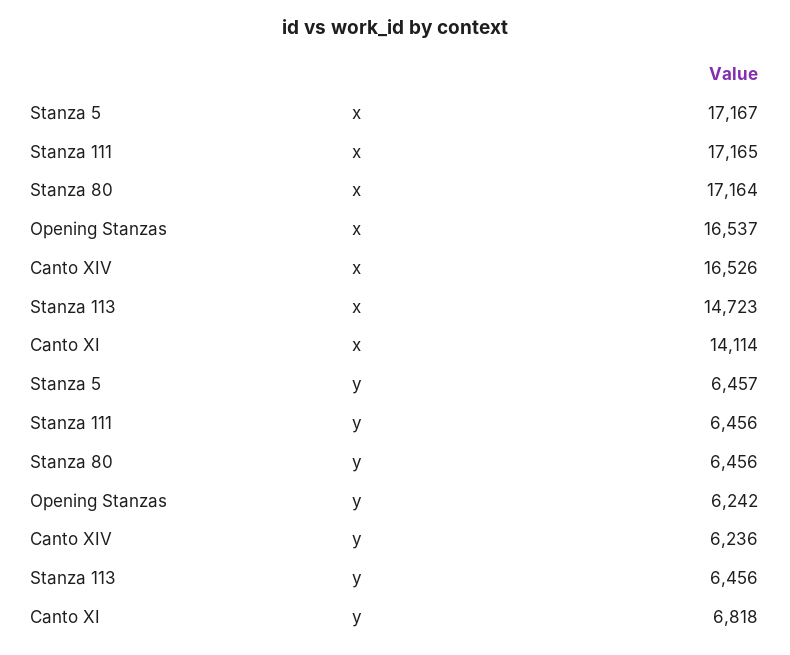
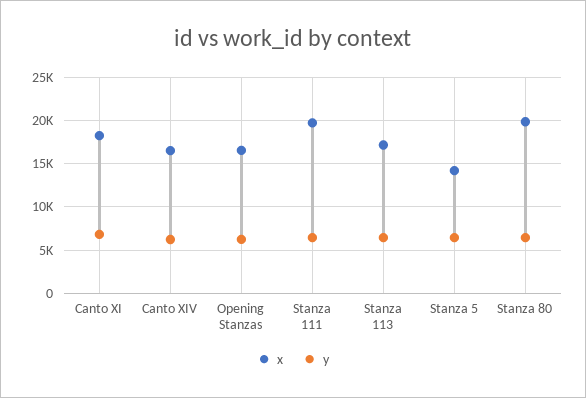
  {
    "x": {
-     "Stanza 5": 17167,
+     "Stanza 5": 14000,
-     "Stanza 111": 17165,
+     "Stanza 111": 20000,
-     "Stanza 80": 17164,
+     "Stanza 80": 20000,
      "Opening Stanzas": 16537,
      "Canto XIV": 16526,
-     "Stanza 113": 14723,
+     "Stanza 113": 17000,
-     "Canto XI": 14114
+     "Canto XI": 18000
    },
    "y": {
      "Stanza 5": 6457,
      "Stanza 111": 6456,
      "Stanza 80": 6456,
      "Opening Stanzas": 6242,
      "Canto XIV": 6236,
      "Stanza 113": 6456,
      "Canto XI": 6818
    }
  }

